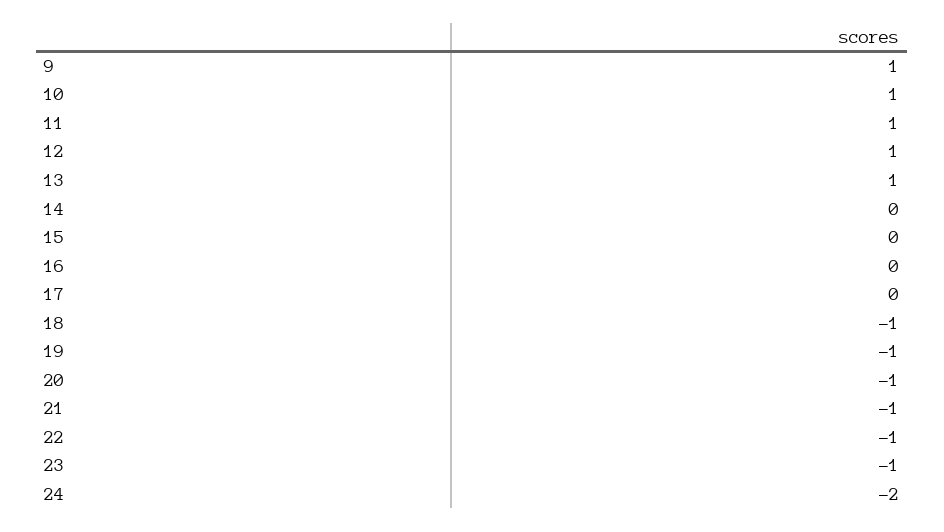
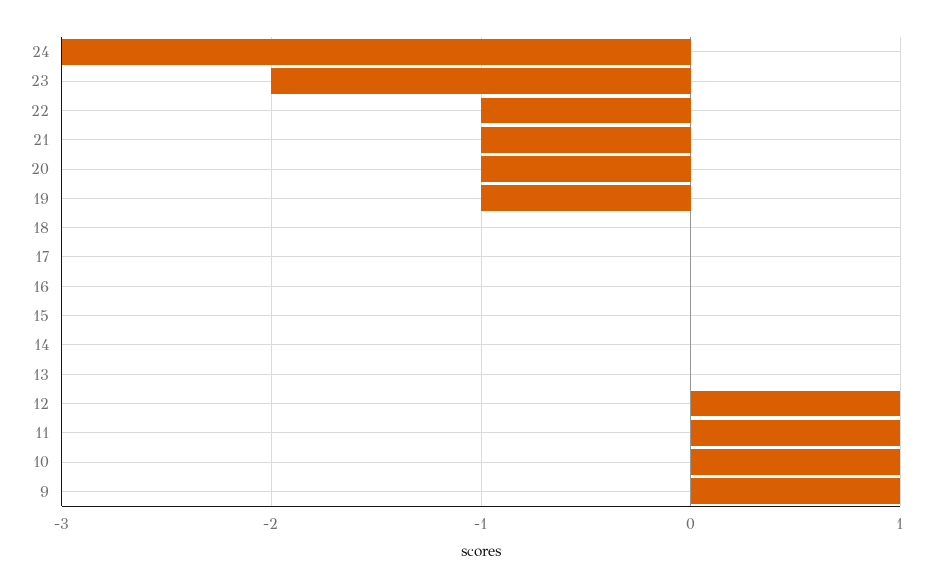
  {
    "9": 1,
    "10": 1,
    "11": 1,
    "12": 1,
-   "13": 1,
+   "13": 0,
    "14": 0,
    "15": 0,
    "16": 0,
    "17": 0,
-   "18": -1,
+   "18": 0,
    "19": -1,
    "20": -1,
    "21": -1,
    "22": -1,
-   "23": -1,
+   "23": -2,
-   "24": -2
+   "24": -3
  }

